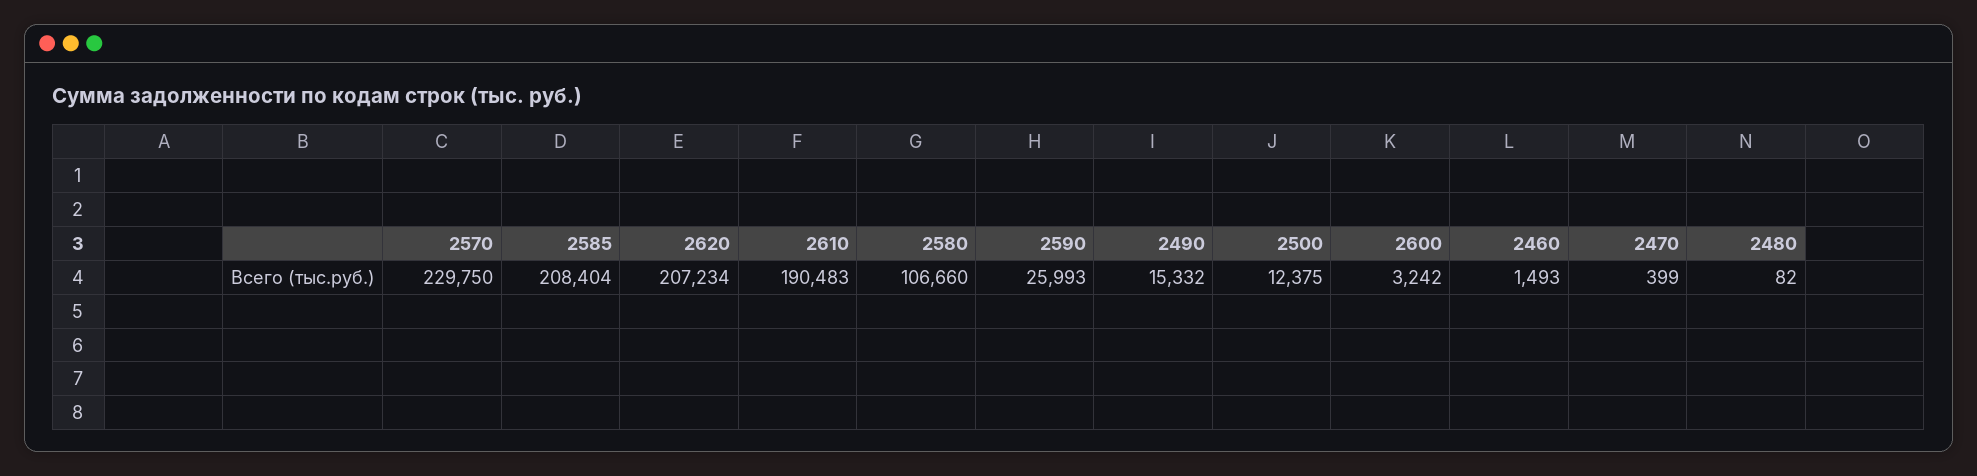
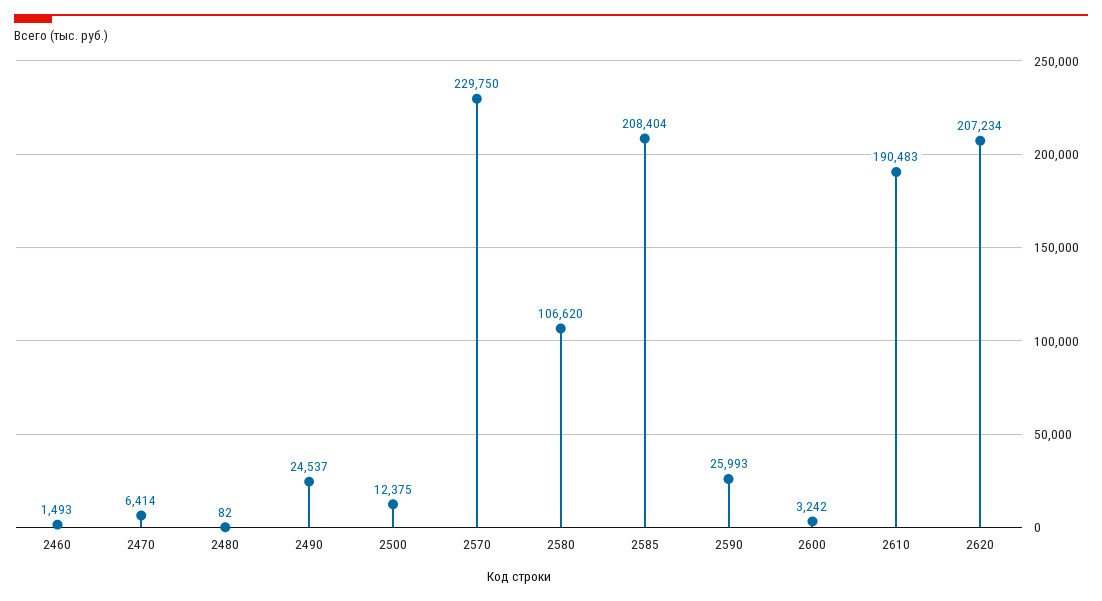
  {
    "2570": 229750,
    "2585": 208404,
    "2620": 207234,
    "2610": 190483,
-   "2580": 106660,
+   "2580": 106620,
    "2590": 25993,
-   "2490": 15332,
+   "2490": 24537,
    "2500": 12375,
    "2600": 3242,
    "2460": 1493,
-   "2470": 399,
+   "2470": 6414,
    "2480": 82
  }

